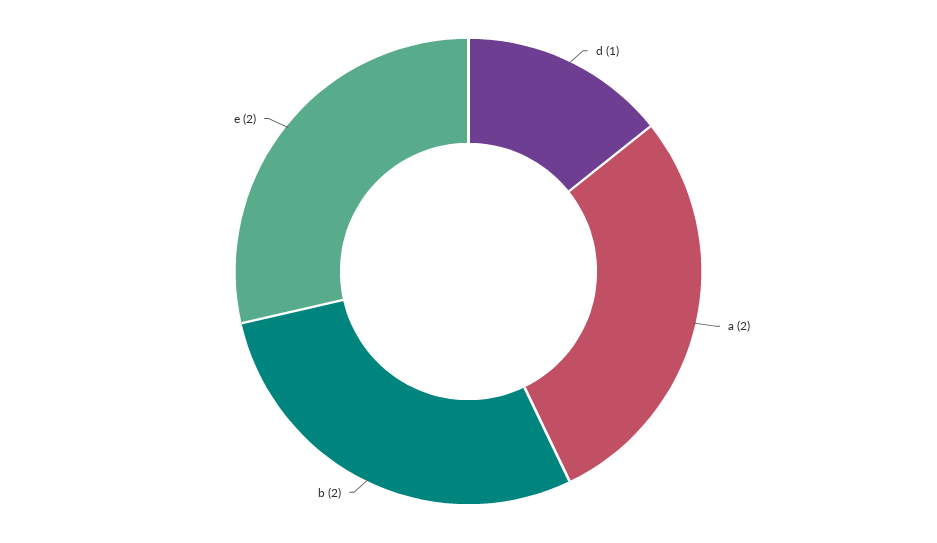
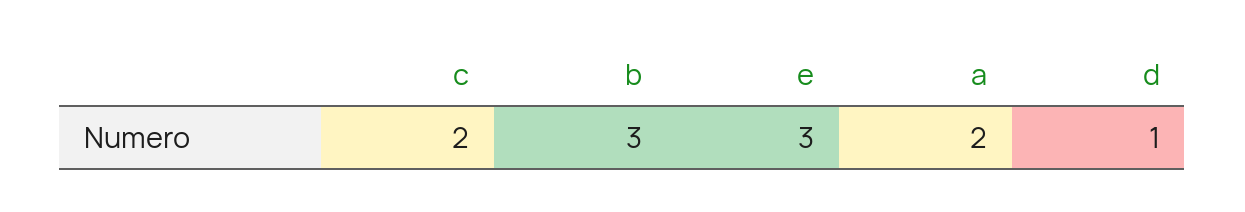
  {
    "d": 1,
    "a": 2,
-   "b": 2,
+   "b": 3,
-   "e": 2
+   "e": 3,
+   "c": 2
  }

